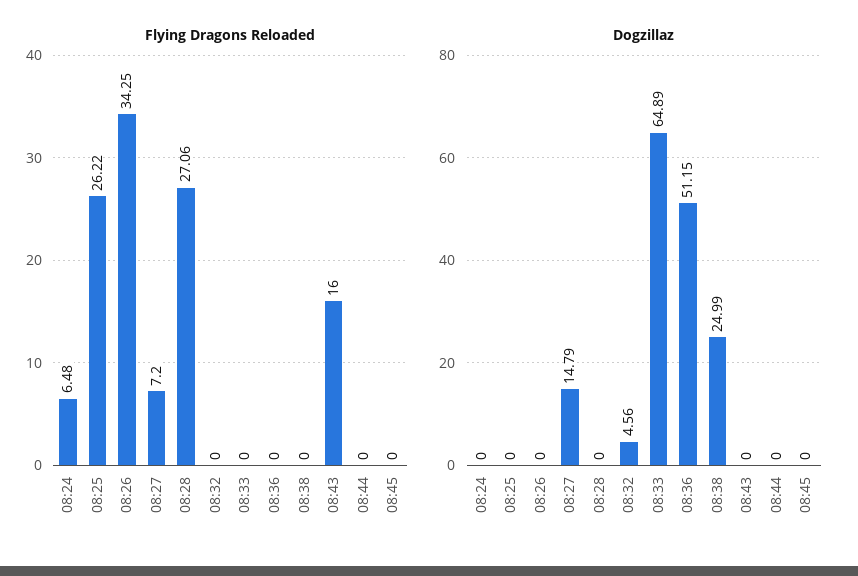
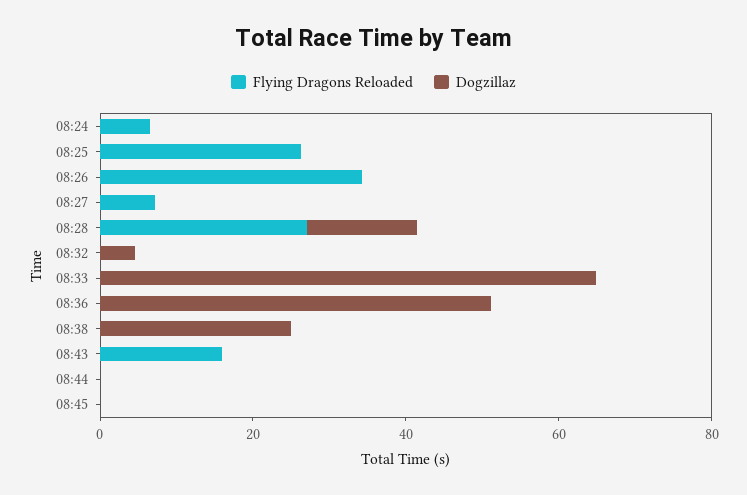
  {
    "Flying Dragons Reloaded": {
      "08:24": 6.48,
      "08:25": 26.22,
      "08:26": 34.25,
      "08:27": 7.2,
      "08:28": 27.06,
      "08:32": 0,
      "08:33": 0,
      "08:36": 0,
      "08:38": 0,
      "08:43": 16,
      "08:44": 0,
      "08:45": 0
    },
    "Dogzillaz": {
      "08:24": 0,
      "08:25": 0,
      "08:26": 0,
-     "08:27": 14.79,
+     "08:27": 0,
-     "08:28": 0,
+     "08:28": 15,
      "08:32": 4.56,
      "08:33": 64.89,
      "08:36": 51.15,
      "08:38": 24.99,
      "08:43": 0,
      "08:44": 0,
      "08:45": 0
    }
  }

